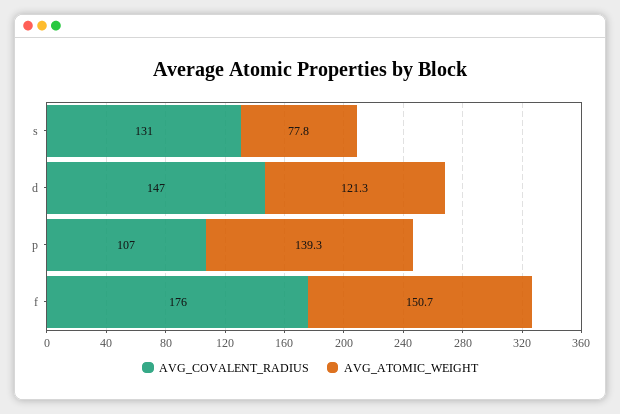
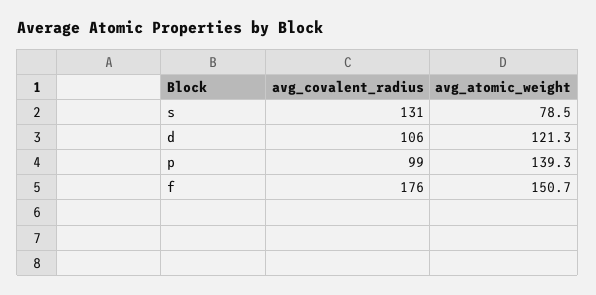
  {
    "AVG_COVALENT_RADIUS": {
      "s": 131,
-     "d": 147,
+     "d": 106,
-     "p": 107,
+     "p": 99,
      "f": 176
    },
    "AVG_ATOMIC_WEIGHT": {
-     "s": 77.8,
+     "s": 78.5,
      "d": 121.3,
      "p": 139.3,
      "f": 150.7
    }
  }

